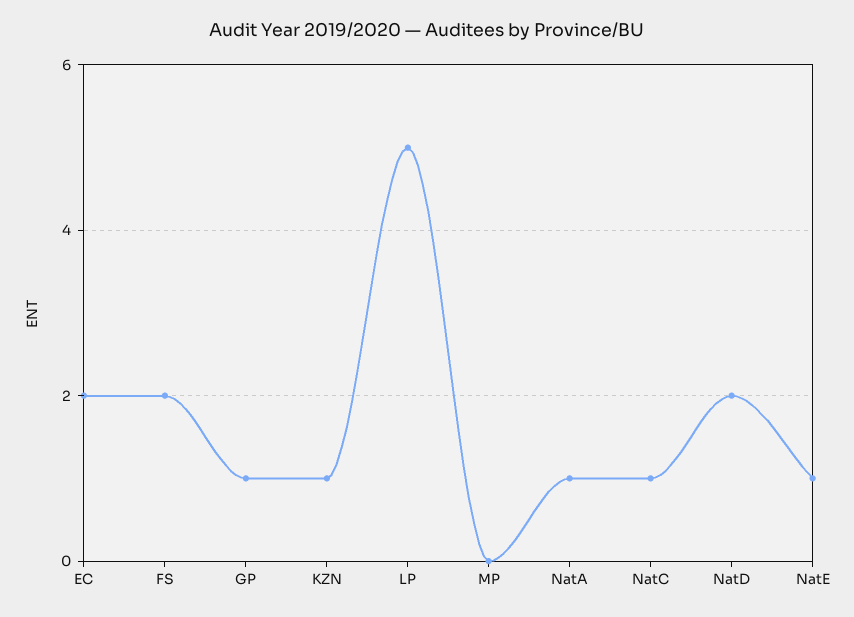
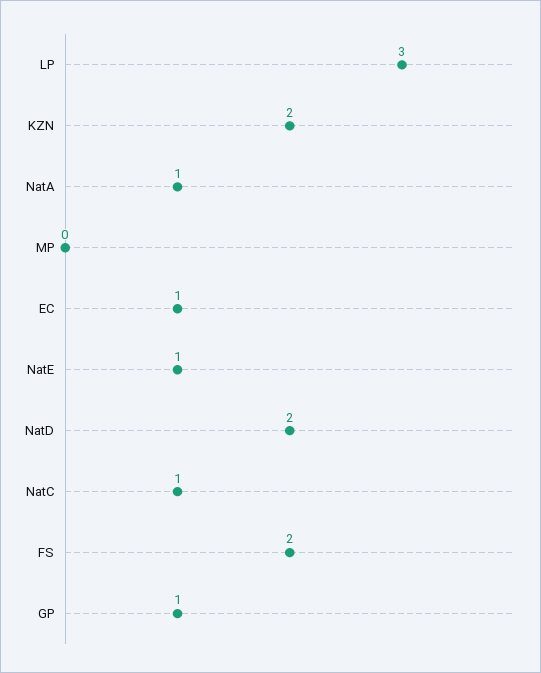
  {
-   "EC": 2,
+   "EC": 1,
    "FS": 2,
    "GP": 1,
-   "KZN": 1,
+   "KZN": 2,
-   "LP": 5,
+   "LP": 3,
    "MP": 0,
    "NatA": 1,
    "NatC": 1,
    "NatD": 2,
    "NatE": 1
  }

